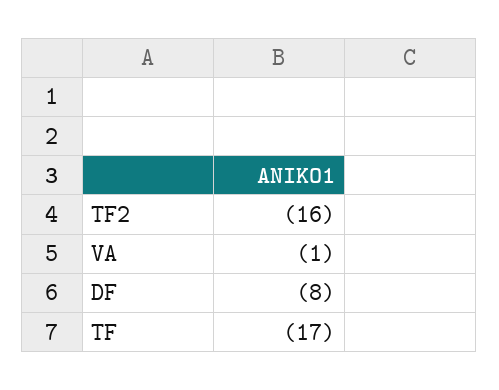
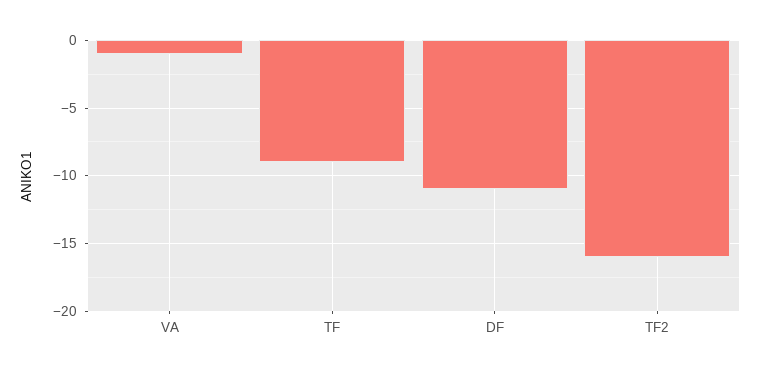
  {
    "TF2": -16,
    "VA": -1,
-   "DF": -8,
+   "DF": -11,
-   "TF": -17
+   "TF": -9
  }

